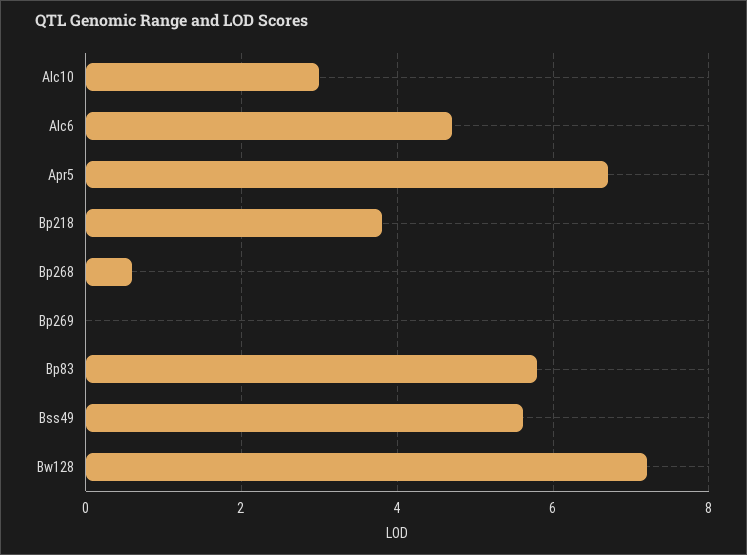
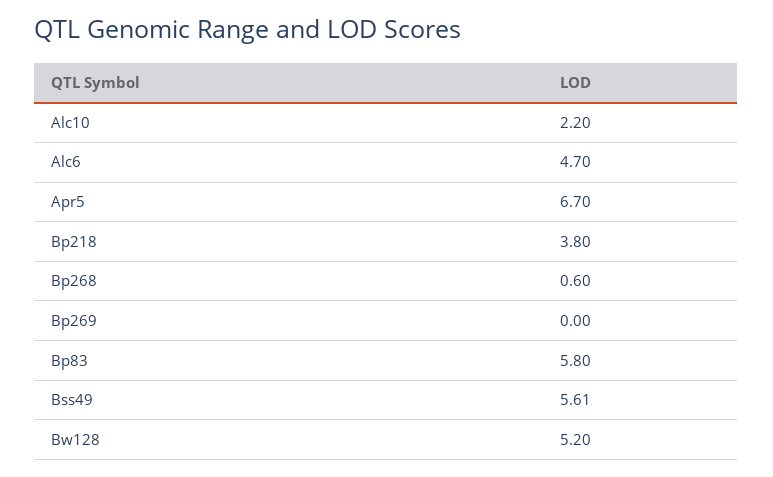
  {
-   "Alc10": 3,
+   "Alc10": 2.2,
    "Alc6": 4.7,
    "Apr5": 6.7,
    "Bp218": 3.8,
    "Bp268": 0.6,
    "Bp269": 0,
    "Bp83": 5.8,
    "Bss49": 5.61,
-   "Bw128": 7.2
+   "Bw128": 5.2
  }

